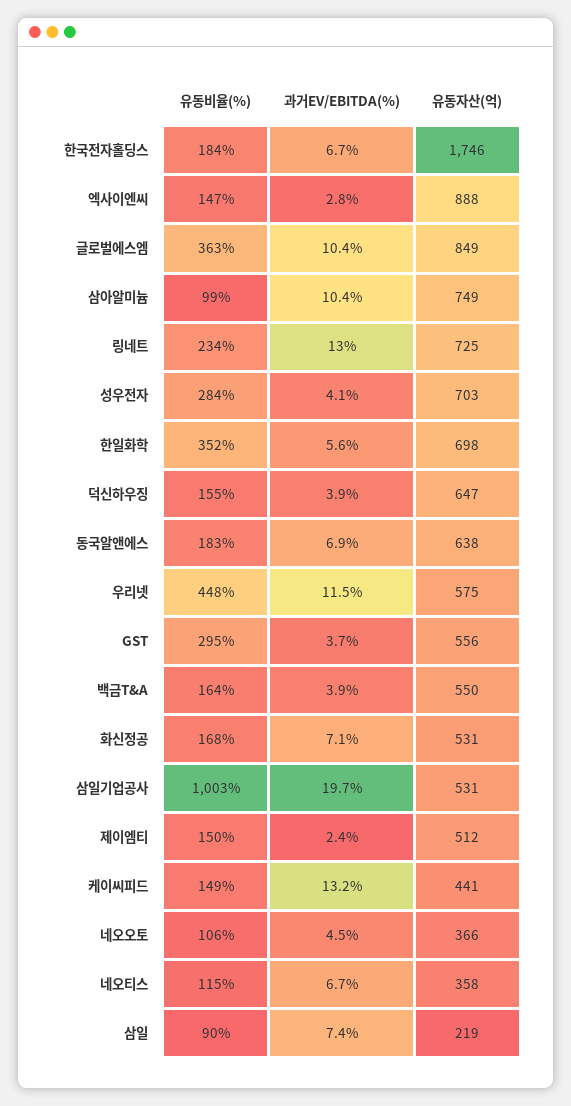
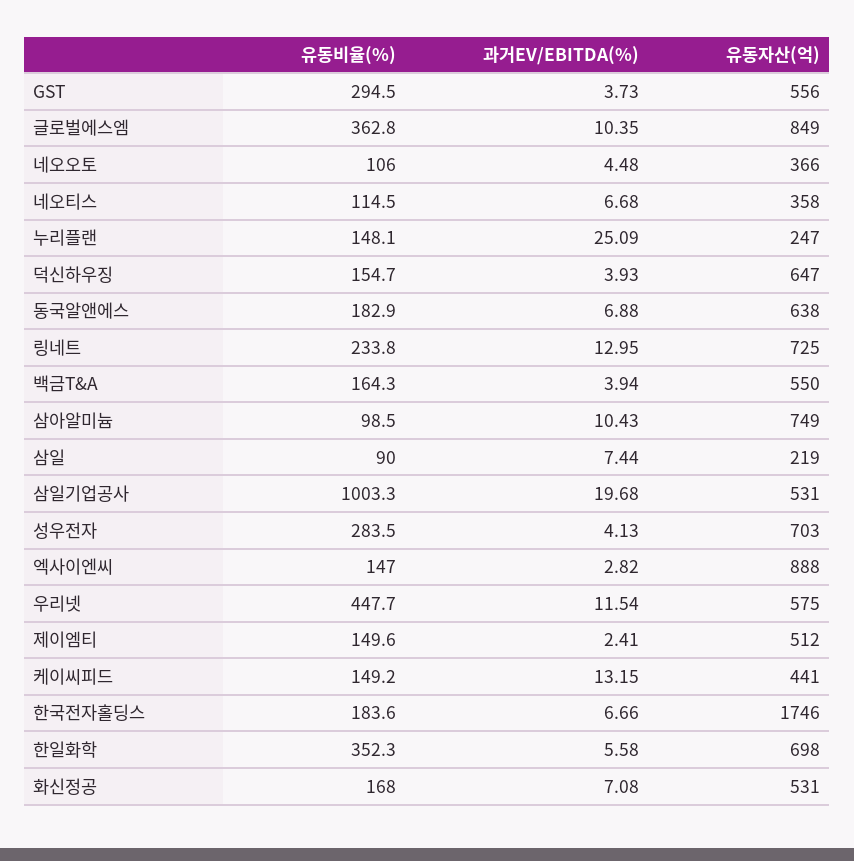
  {
    "유동비율(%)": {
      "한국전자홀딩스": 183.6,
      "엑사이엔씨": 147,
      "글로벌에스엠": 362.8,
      "삼아알미늄": 98.5,
      "링네트": 233.8,
      "성우전자": 283.5,
      "한일화학": 352.3,
      "덕신하우징": 154.7,
      "동국알앤에스": 182.9,
      "우리넷": 447.7,
      "GST": 294.5,
      "백금T&A": 164.3,
      "화신정공": 168,
      "삼일기업공사": 1003.3,
      "제이엠티": 149.6,
      "케이씨피드": 149.2,
      "네오오토": 106,
      "네오티스": 114.5,
-     "삼일": 90
+     "삼일": 90,
+     "누리플랜": 148.1
    },
    "과거EV/EBITDA(%)": {
      "한국전자홀딩스": 6.66,
      "엑사이엔씨": 2.82,
      "글로벌에스엠": 10.35,
      "삼아알미늄": 10.43,
      "링네트": 12.95,
      "성우전자": 4.13,
      "한일화학": 5.58,
      "덕신하우징": 3.93,
      "동국알앤에스": 6.88,
      "우리넷": 11.54,
      "GST": 3.73,
      "백금T&A": 3.94,
      "화신정공": 7.08,
      "삼일기업공사": 19.68,
      "제이엠티": 2.41,
      "케이씨피드": 13.15,
      "네오오토": 4.48,
      "네오티스": 6.68,
-     "삼일": 7.44
+     "삼일": 7.44,
+     "누리플랜": 25.09
    },
    "유동자산(억)": {
      "한국전자홀딩스": 1746,
      "엑사이엔씨": 888,
      "글로벌에스엠": 849,
      "삼아알미늄": 749,
      "링네트": 725,
      "성우전자": 703,
      "한일화학": 698,
      "덕신하우징": 647,
      "동국알앤에스": 638,
      "우리넷": 575,
      "GST": 556,
      "백금T&A": 550,
      "화신정공": 531,
      "삼일기업공사": 531,
      "제이엠티": 512,
      "케이씨피드": 441,
      "네오오토": 366,
      "네오티스": 358,
-     "삼일": 219
+     "삼일": 219,
+     "누리플랜": 247
    }
  }

